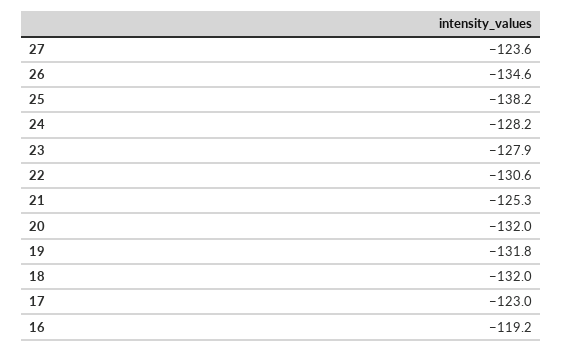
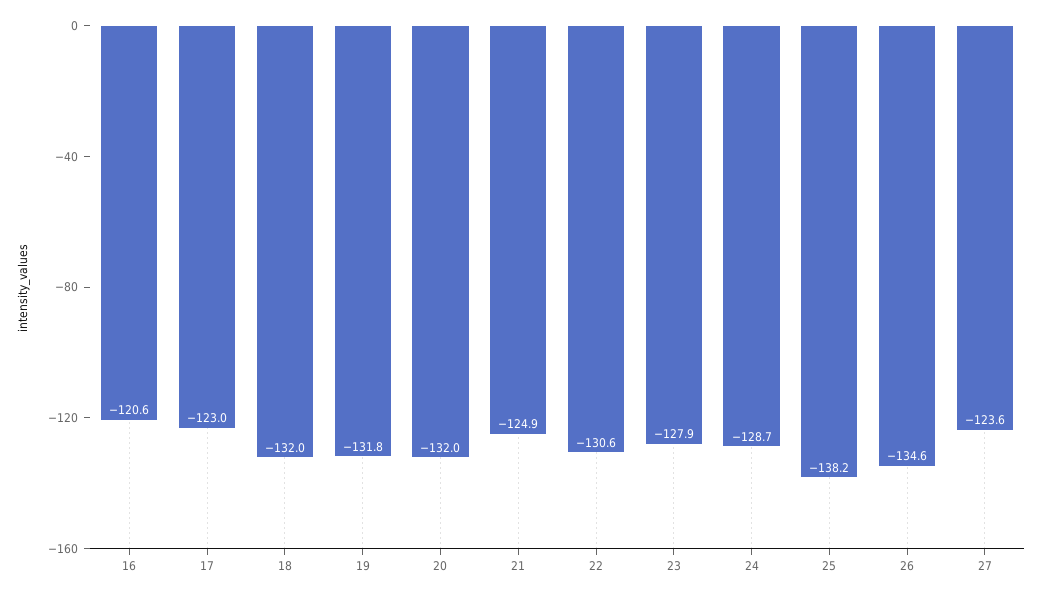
  {
    "27": -123.6,
    "26": -134.6,
    "25": -138.2,
-   "24": -128.2,
+   "24": -128.7,
    "23": -127.9,
    "22": -130.6,
-   "21": -125.3,
+   "21": -124.9,
    "20": -132,
    "19": -131.8,
    "18": -132,
    "17": -123,
-   "16": -119.2
+   "16": -120.6
  }

